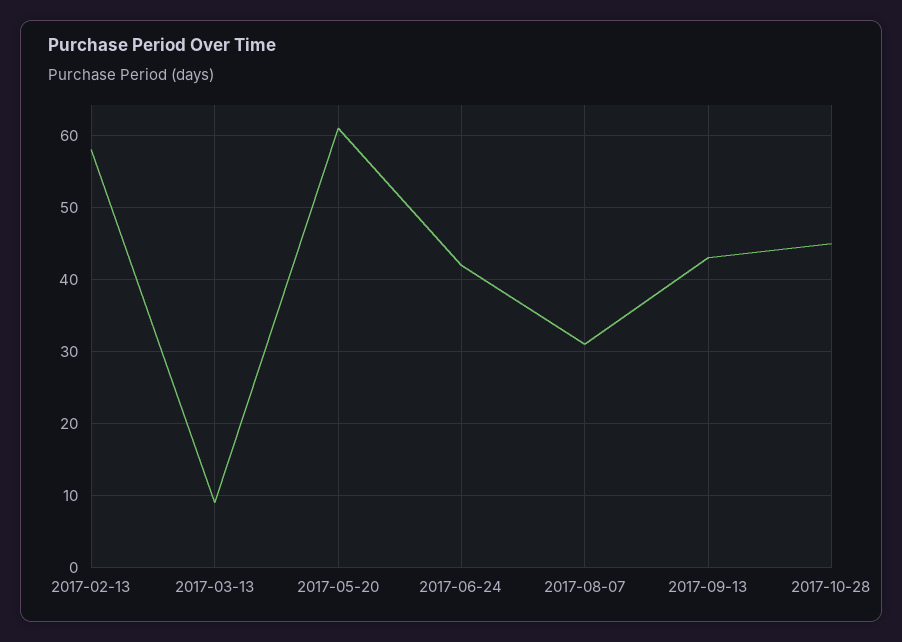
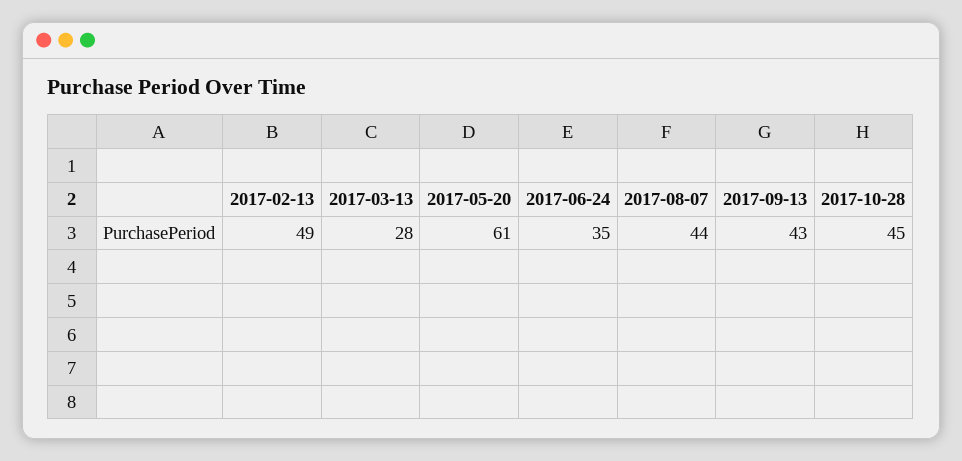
  {
-   "2017-02-13": 58,
+   "2017-02-13": 49,
-   "2017-03-13": 9,
+   "2017-03-13": 28,
    "2017-05-20": 61,
-   "2017-06-24": 42,
+   "2017-06-24": 35,
-   "2017-08-07": 31,
+   "2017-08-07": 44,
    "2017-09-13": 43,
    "2017-10-28": 45
  }

